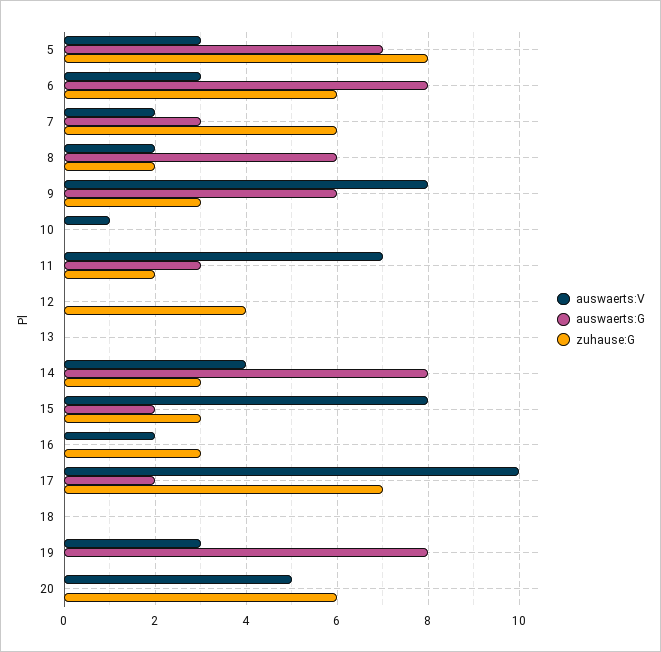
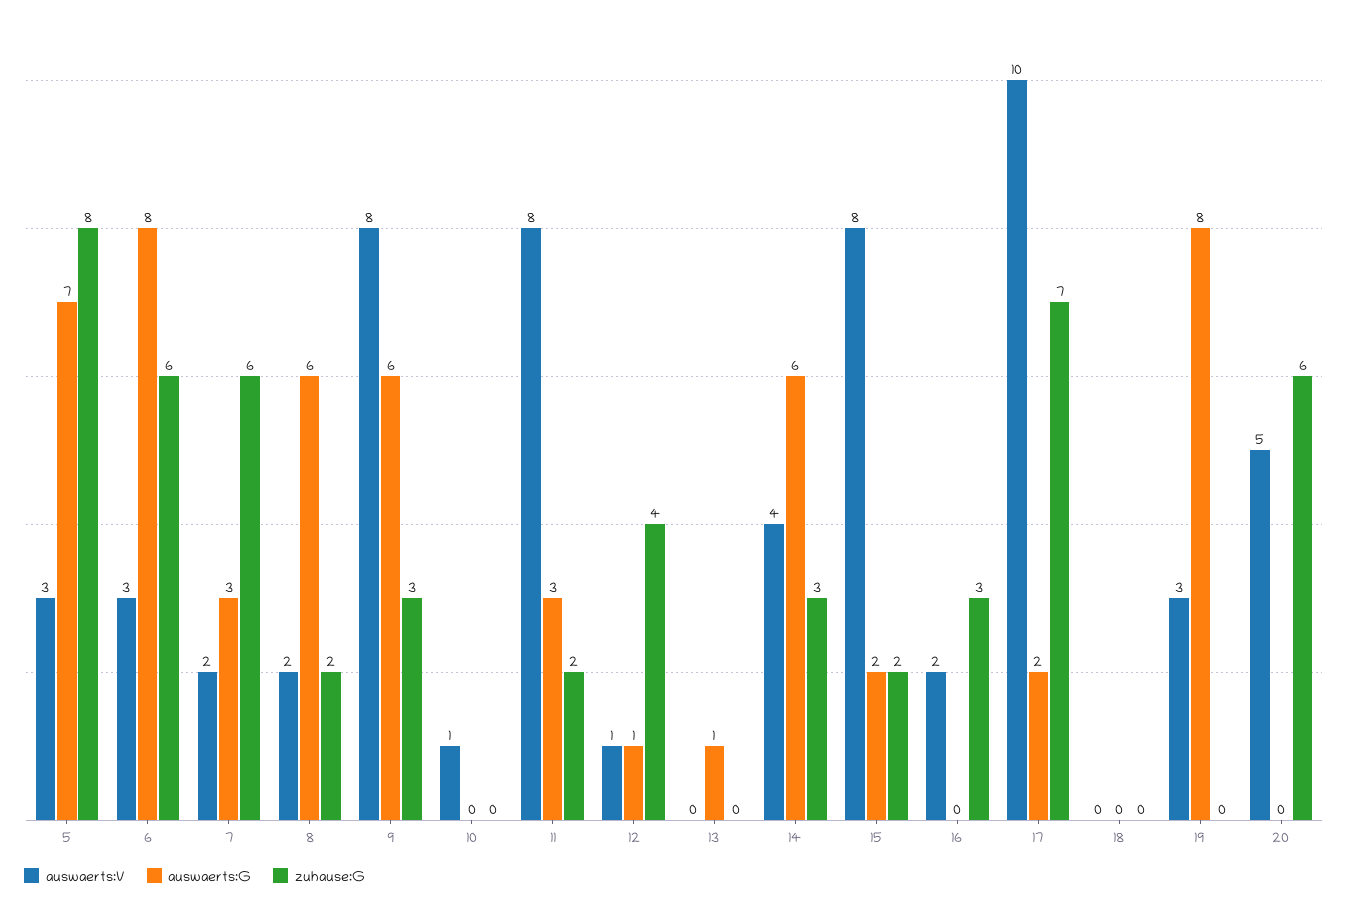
  {
    "auswaerts:V": {
      "5": 3,
      "6": 3,
      "7": 2,
      "8": 2,
      "9": 8,
      "10": 1,
-     "11": 7,
+     "11": 8,
-     "12": 0,
+     "12": 1,
      "13": 0,
      "14": 4,
      "15": 8,
      "16": 2,
      "17": 10,
      "18": 0,
      "19": 3,
      "20": 5
    },
    "auswaerts:G": {
      "5": 7,
      "6": 8,
      "7": 3,
      "8": 6,
      "9": 6,
      "10": 0,
      "11": 3,
-     "12": 0,
+     "12": 1,
-     "13": 0,
+     "13": 1,
-     "14": 8,
+     "14": 6,
      "15": 2,
      "16": 0,
      "17": 2,
      "18": 0,
      "19": 8,
      "20": 0
    },
    "zuhause:G": {
      "5": 8,
      "6": 6,
      "7": 6,
      "8": 2,
      "9": 3,
      "10": 0,
      "11": 2,
      "12": 4,
      "13": 0,
      "14": 3,
-     "15": 3,
+     "15": 2,
      "16": 3,
      "17": 7,
      "18": 0,
      "19": 0,
      "20": 6
    }
  }

